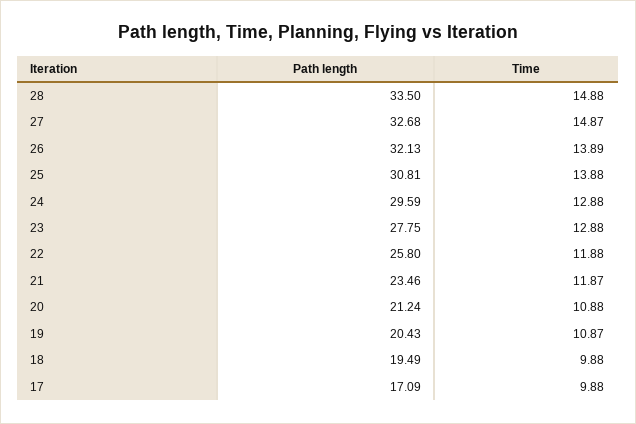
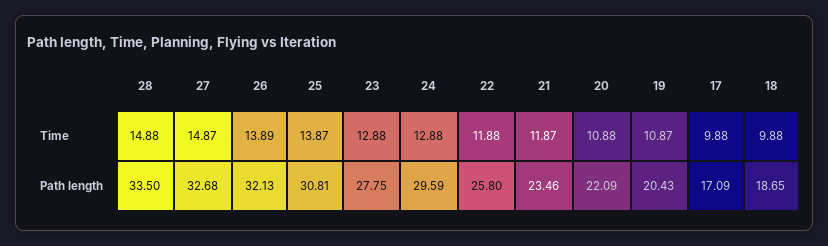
  {
    "Path length": {
      "28": 33.5,
      "27": 32.68,
      "26": 32.13,
      "25": 30.81,
      "24": 29.59,
      "23": 27.75,
      "22": 25.8,
      "21": 23.46,
-     "20": 21.24,
+     "20": 22.09,
      "19": 20.43,
-     "18": 19.49,
+     "18": 18.65,
      "17": 17.09
    },
    "Time": {
      "28": 14.88,
      "27": 14.87,
      "26": 13.89,
-     "25": 13.88,
+     "25": 13.87,
      "24": 12.88,
      "23": 12.88,
      "22": 11.88,
      "21": 11.87,
      "20": 10.88,
      "19": 10.87,
      "18": 9.88,
      "17": 9.88
    }
  }

